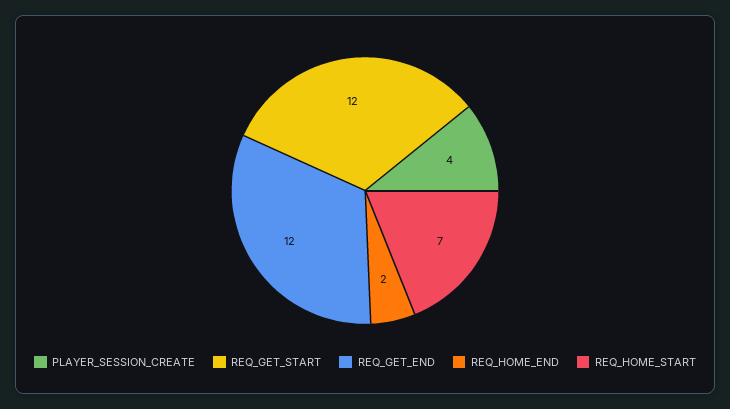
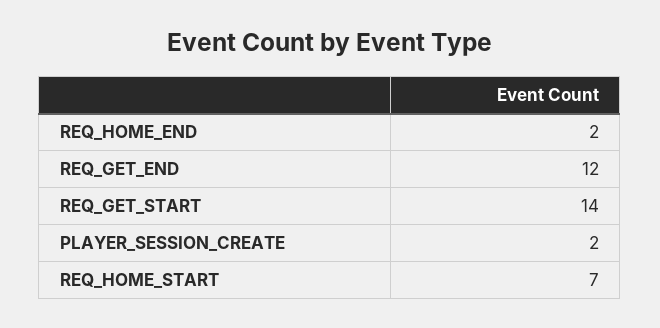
  {
-   "PLAYER_SESSION_CREATE": 4,
+   "PLAYER_SESSION_CREATE": 2,
-   "REQ_GET_START": 12,
+   "REQ_GET_START": 14,
    "REQ_GET_END": 12,
    "REQ_HOME_END": 2,
    "REQ_HOME_START": 7
  }

